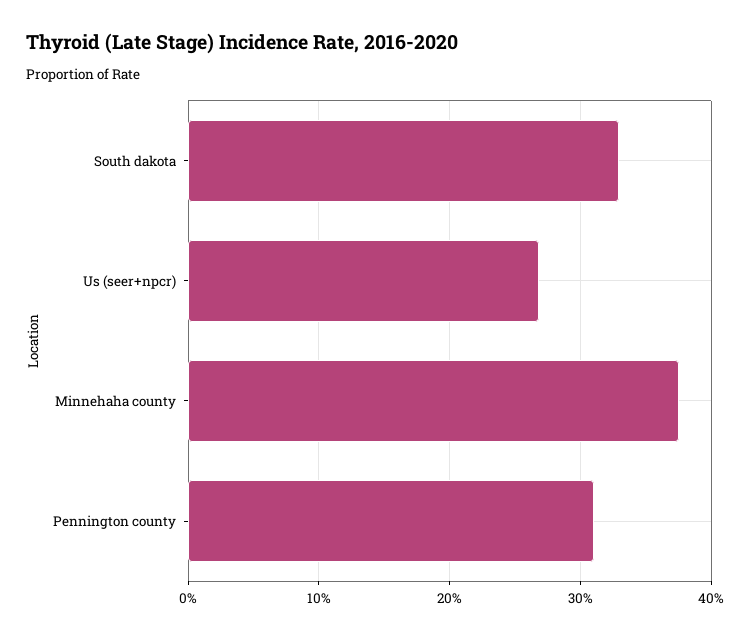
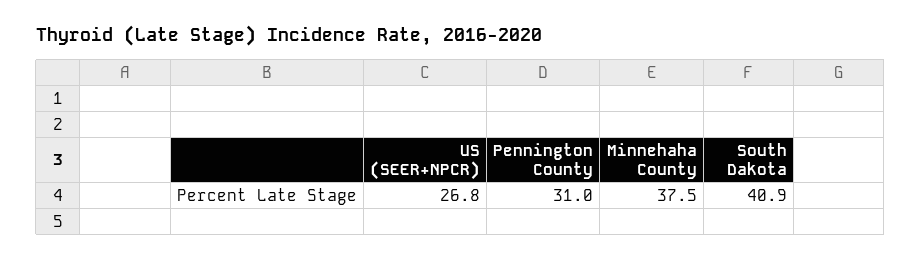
  {
-   "South dakota": 33,
+   "South dakota": 40.9,
    "Us (seer+npcr)": 26.8,
    "Minnehaha county": 37.5,
    "Pennington county": 31
  }

